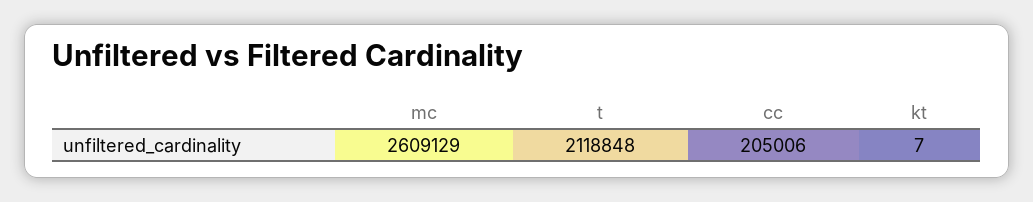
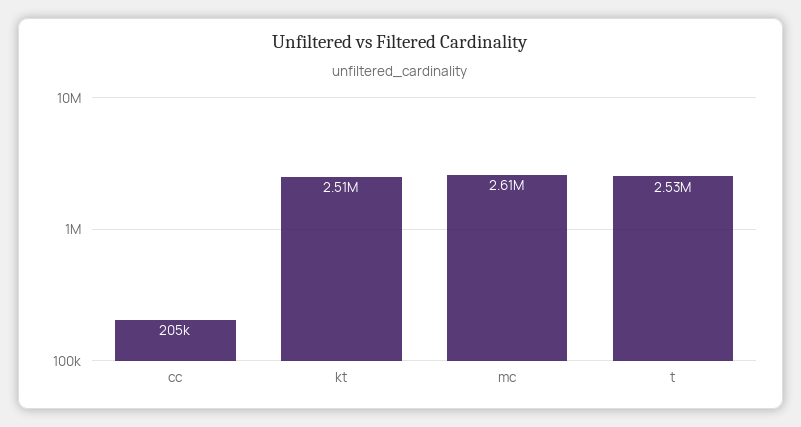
  {
    "mc": 2609129,
-   "t": 2118848,
+   "t": 2530000,
    "cc": 205006,
-   "kt": 7
+   "kt": 2510000
  }

